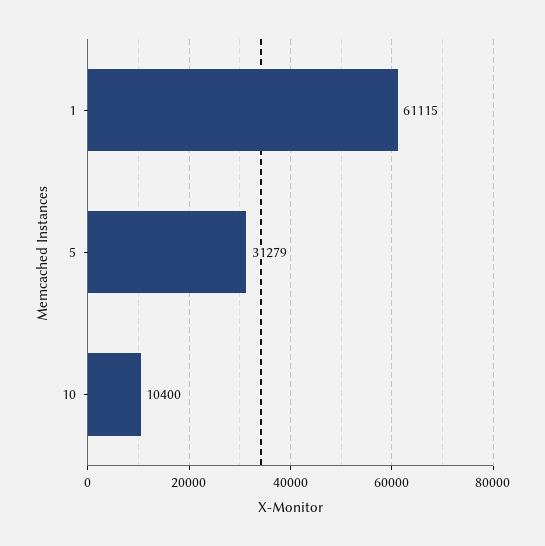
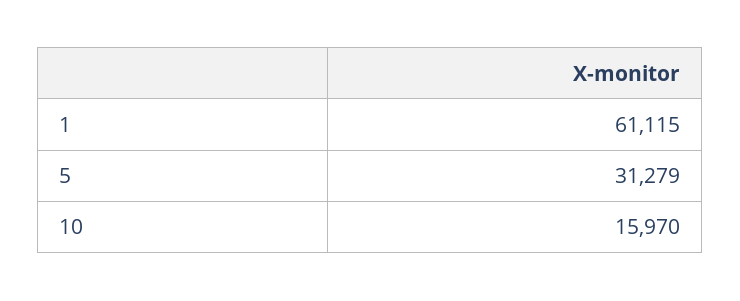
  {
    "1": 61115,
    "5": 31279,
-   "10": 10400
+   "10": 15970
  }

